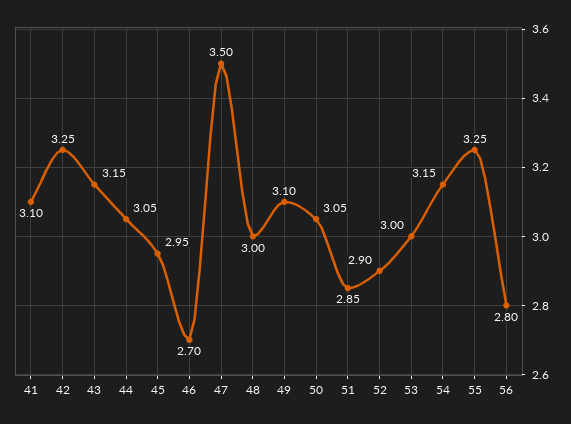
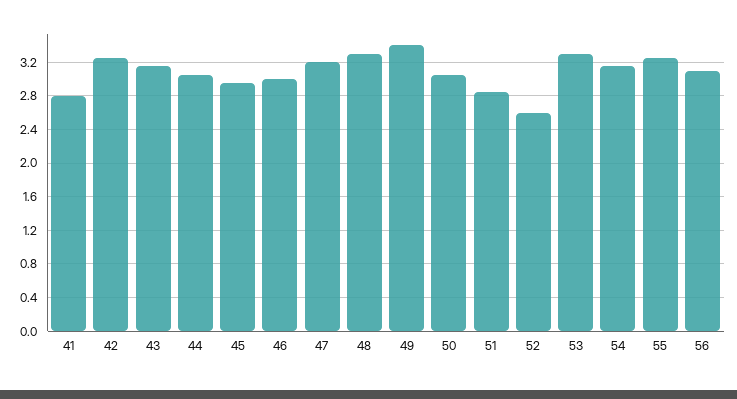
  {
-   "41": 3.1,
+   "41": 2.8,
    "42": 3.25,
    "43": 3.15,
    "44": 3.05,
    "45": 2.95,
-   "46": 2.7,
+   "46": 3,
-   "47": 3.5,
+   "47": 3.2,
-   "48": 3,
+   "48": 3.3,
-   "49": 3.1,
+   "49": 3.4,
    "50": 3.05,
    "51": 2.85,
-   "52": 2.9,
+   "52": 2.6,
-   "53": 3,
+   "53": 3.3,
    "54": 3.15,
    "55": 3.25,
-   "56": 2.8
+   "56": 3.1
  }

